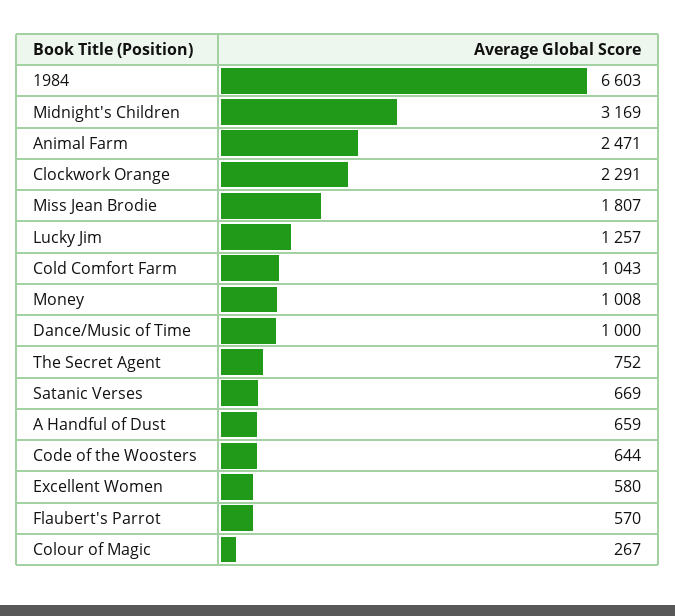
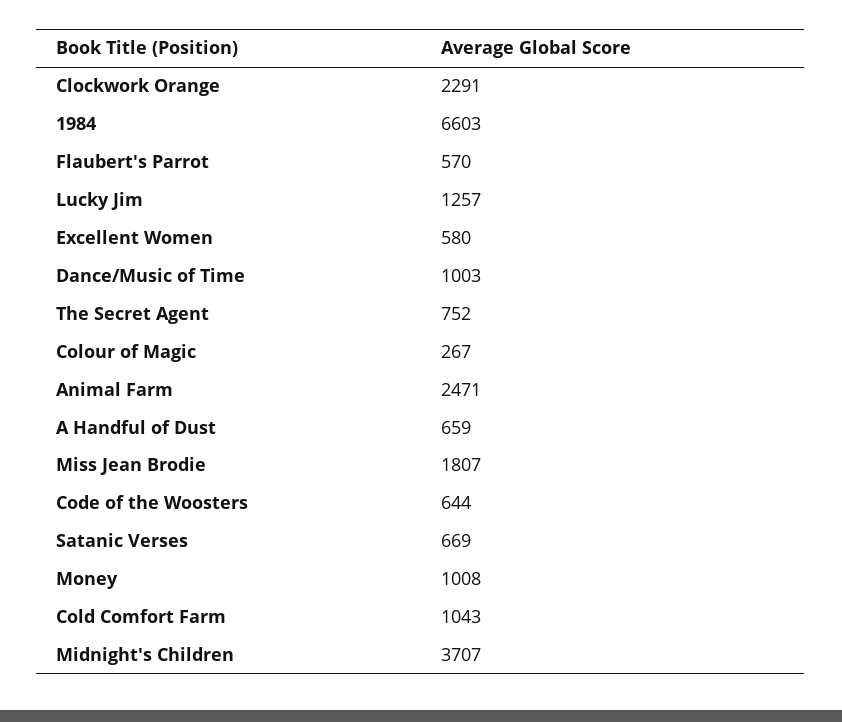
  {
    "1984": 6603,
-   "Midnight's Children": 3169,
+   "Midnight's Children": 3707,
    "Animal Farm": 2471,
    "Clockwork Orange": 2291,
    "Miss Jean Brodie": 1807,
    "Lucky Jim": 1257,
    "Cold Comfort Farm": 1043,
    "Money": 1008,
-   "Dance/Music of Time": 1000,
+   "Dance/Music of Time": 1003,
    "The Secret Agent": 752,
    "Satanic Verses": 669,
    "A Handful of Dust": 659,
    "Code of the Woosters": 644,
    "Excellent Women": 580,
    "Flaubert's Parrot": 570,
    "Colour of Magic": 267
  }

